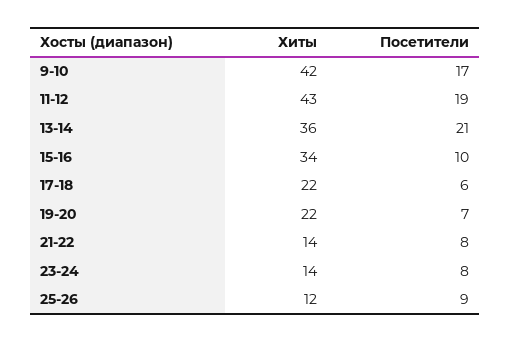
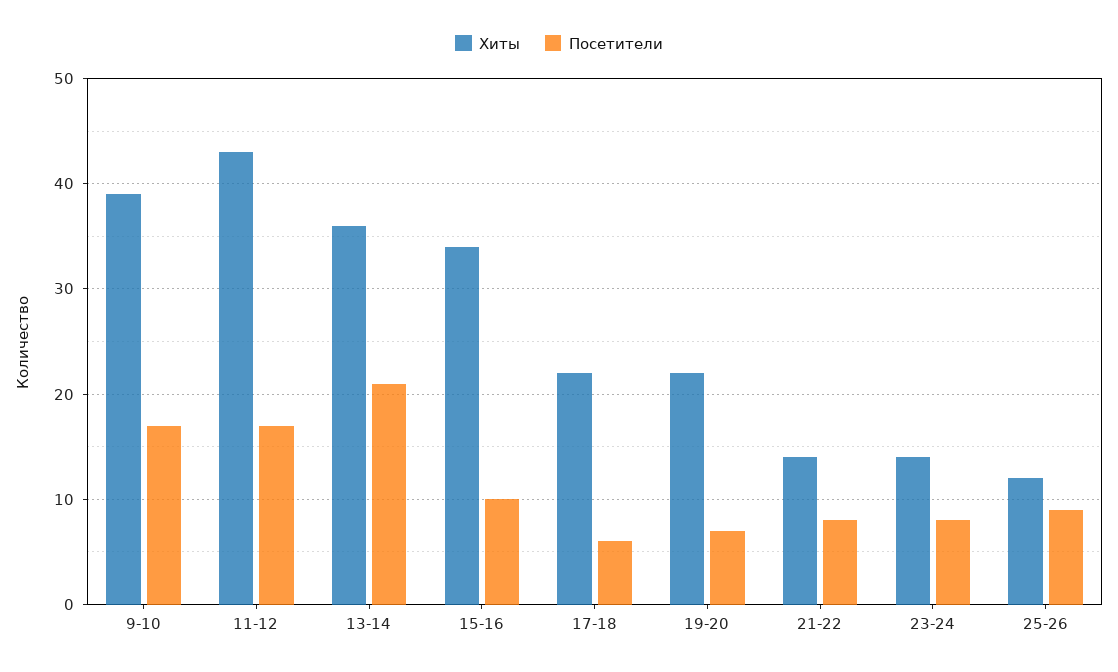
  {
    "Хиты": {
-     "9-10": 42,
+     "9-10": 39,
      "11-12": 43,
      "13-14": 36,
      "15-16": 34,
      "17-18": 22,
      "19-20": 22,
      "21-22": 14,
      "23-24": 14,
      "25-26": 12
    },
    "Посетители": {
      "9-10": 17,
-     "11-12": 19,
+     "11-12": 17,
      "13-14": 21,
      "15-16": 10,
      "17-18": 6,
      "19-20": 7,
      "21-22": 8,
      "23-24": 8,
      "25-26": 9
    }
  }

